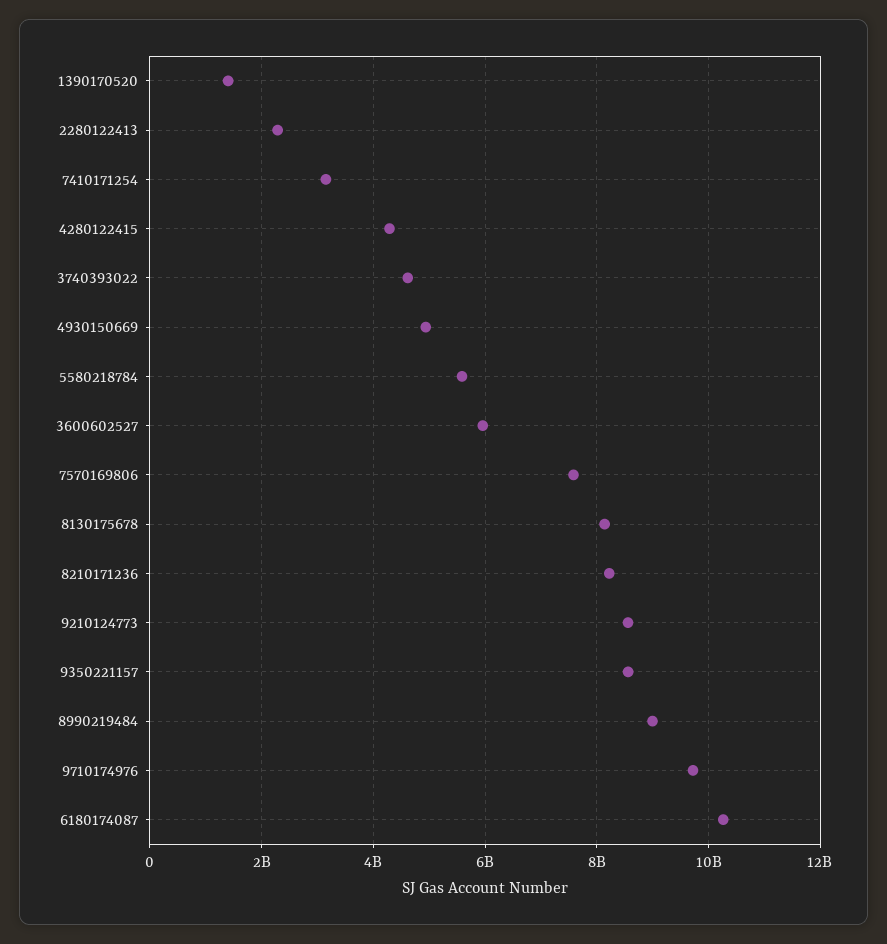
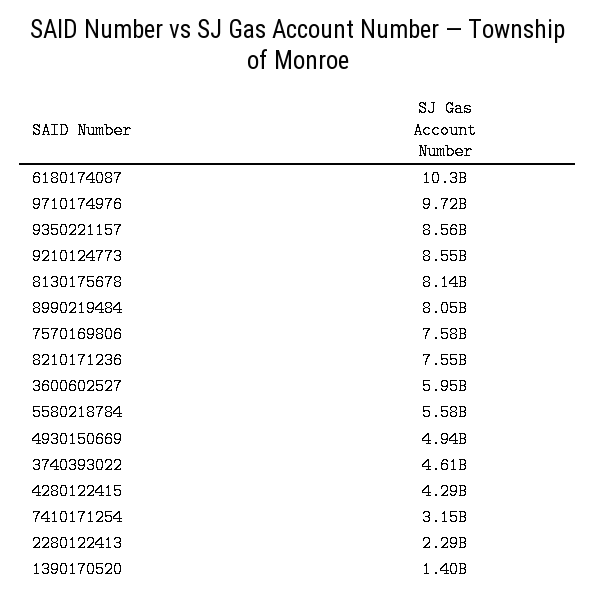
  {
    "1390170520": 1400000000,
    "2280122413": 2290000000,
    "7410171254": 3150000000,
    "4280122415": 4290000000,
    "3740393022": 4610000000,
    "4930150669": 4940000000,
    "5580218784": 5580000000,
    "3600602527": 5950000000,
    "7570169806": 7580000000,
    "8130175678": 8140000000,
-   "8210171236": 8200000000,
+   "8210171236": 7550000000,
    "9210124773": 8550000000,
    "9350221157": 8560000000,
-   "8990219484": 9000000000,
+   "8990219484": 8050000000,
    "9710174976": 9720000000,
    "6180174087": 10300000000
  }

